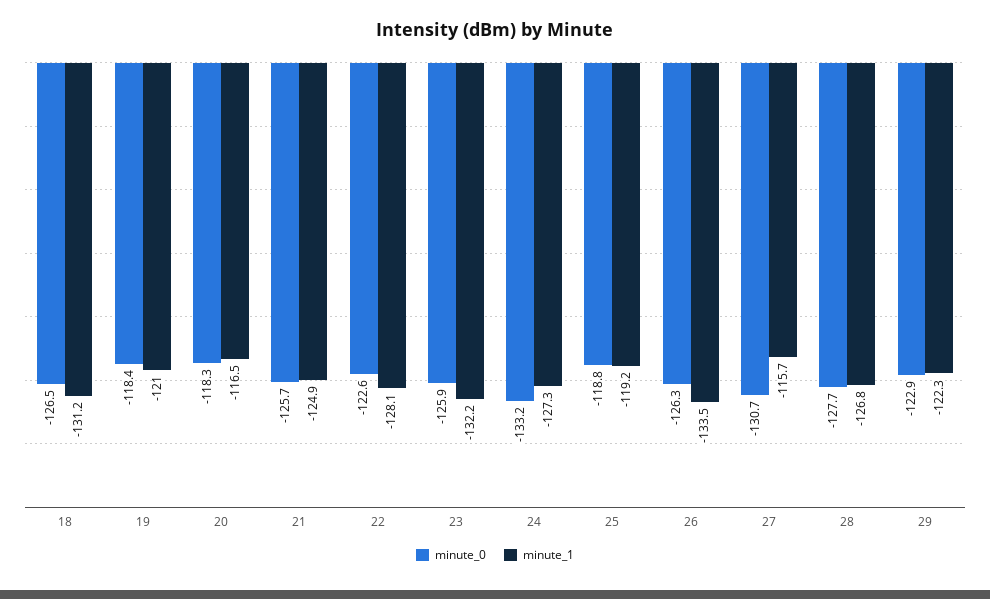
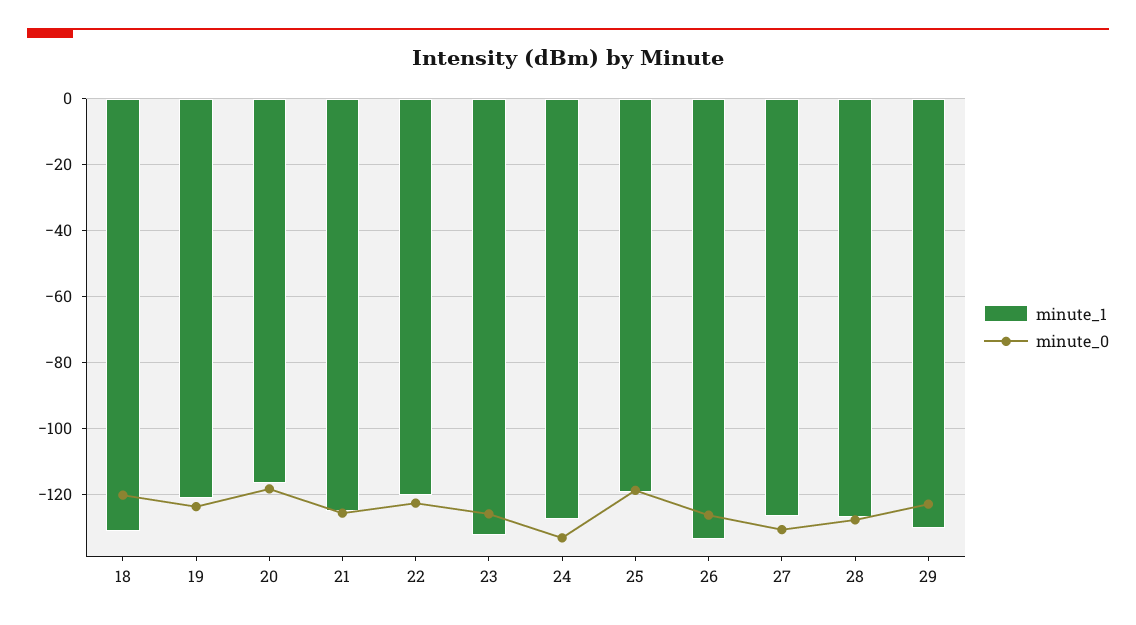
  {
    "minute_0": {
-     "18": -126.5,
+     "18": -120,
-     "19": -118.4,
+     "19": -124,
      "20": -118.3,
      "21": -125.7,
      "22": -122.6,
      "23": -125.9,
      "24": -133.2,
      "25": -118.8,
      "26": -126.3,
      "27": -130.7,
      "28": -127.7,
      "29": -122.9
    },
    "minute_1": {
      "18": -131.2,
      "19": -121,
      "20": -116.5,
      "21": -124.9,
-     "22": -128.1,
+     "22": -120,
      "23": -132.2,
      "24": -127.3,
      "25": -119.2,
      "26": -133.5,
-     "27": -115.7,
+     "27": -126,
      "28": -126.8,
-     "29": -122.3
+     "29": -130
    }
  }

